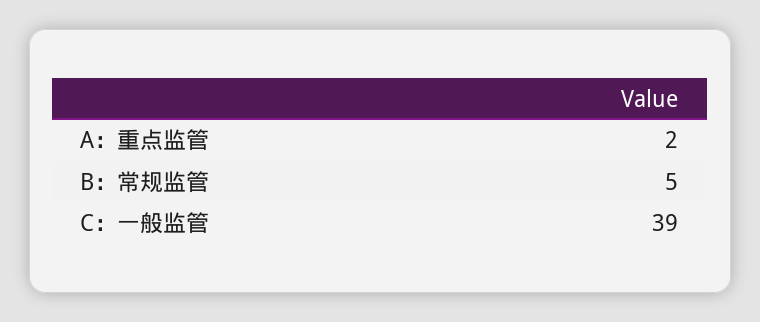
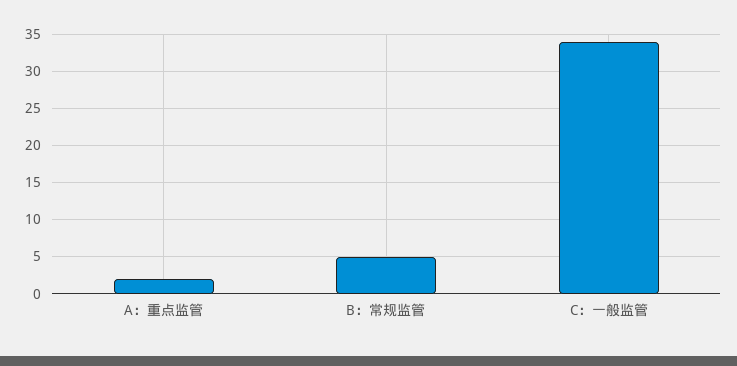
  {
    "A：重点监管": 2,
    "B：常规监管": 5,
-   "C：一般监管": 39
+   "C：一般监管": 34
  }

